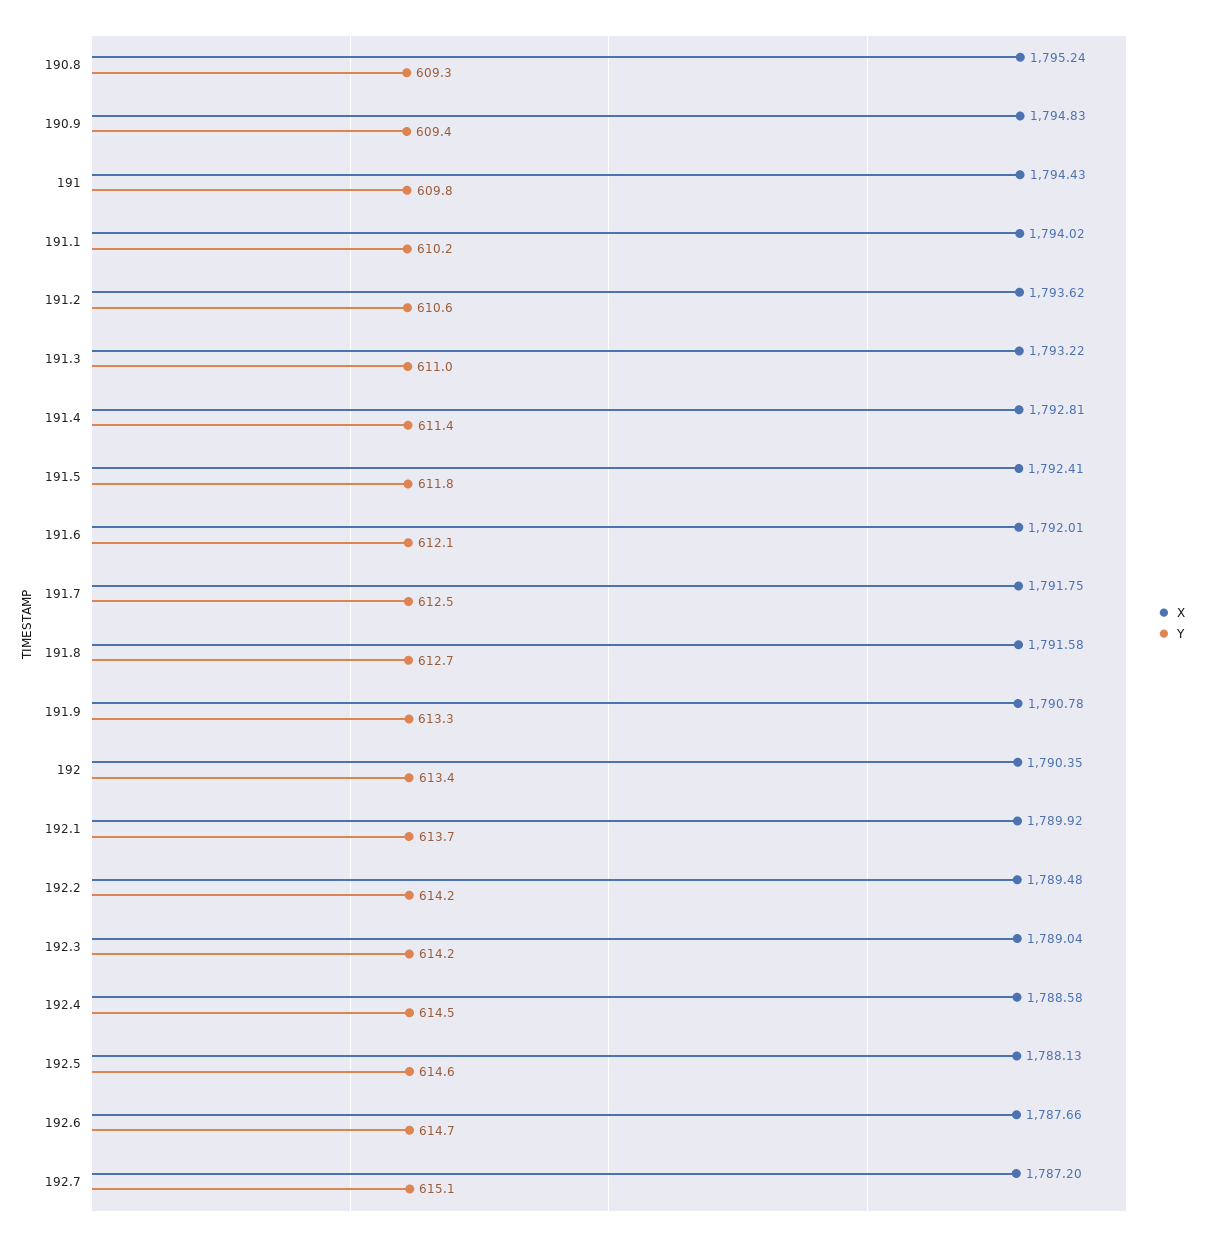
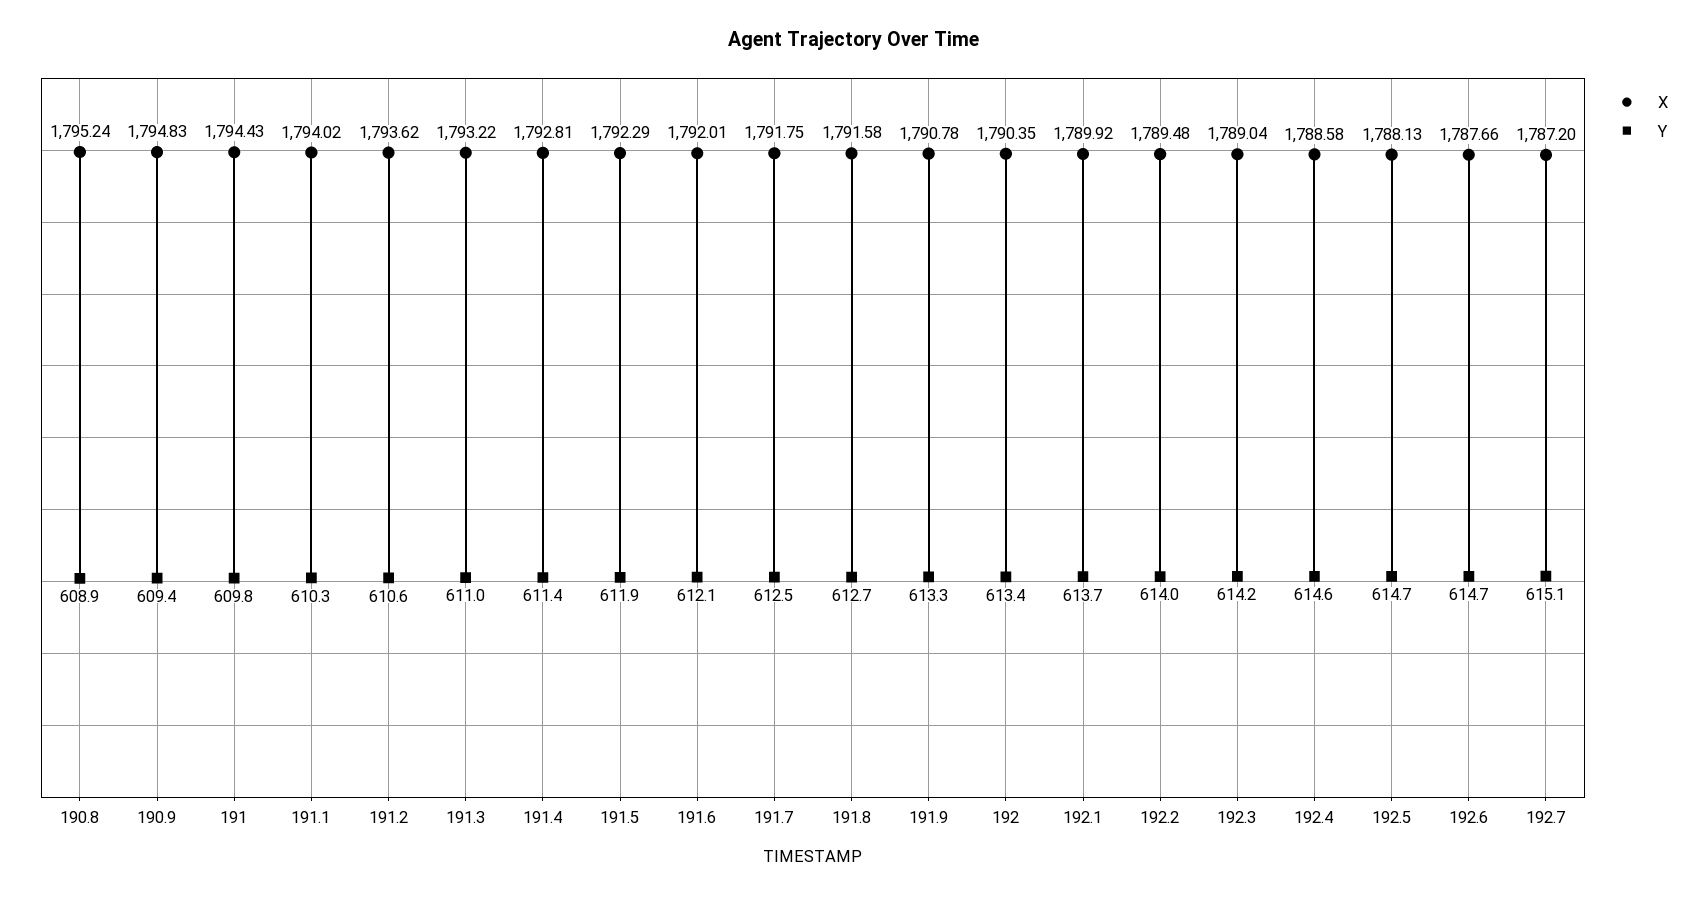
  {
    "X": {
      "190.8": 1795.24,
      "190.9": 1794.83,
      "191": 1794.43,
      "191.1": 1794.02,
      "191.2": 1793.62,
      "191.3": 1793.22,
      "191.4": 1792.81,
-     "191.5": 1792.41,
+     "191.5": 1792.29,
      "191.6": 1792.01,
      "191.7": 1791.75,
      "191.8": 1791.58,
      "191.9": 1790.78,
      "192": 1790.35,
      "192.1": 1789.92,
      "192.2": 1789.48,
      "192.3": 1789.04,
      "192.4": 1788.58,
      "192.5": 1788.13,
      "192.6": 1787.66,
      "192.7": 1787.2
    },
    "Y": {
-     "190.8": 609.3,
+     "190.8": 608.9,
      "190.9": 609.4,
      "191": 609.8,
-     "191.1": 610.2,
+     "191.1": 610.3,
      "191.2": 610.6,
      "191.3": 611,
      "191.4": 611.4,
-     "191.5": 611.8,
+     "191.5": 611.9,
      "191.6": 612.1,
      "191.7": 612.5,
      "191.8": 612.7,
      "191.9": 613.3,
      "192": 613.4,
      "192.1": 613.7,
-     "192.2": 614.2,
+     "192.2": 614,
      "192.3": 614.2,
-     "192.4": 614.5,
+     "192.4": 614.6,
-     "192.5": 614.6,
+     "192.5": 614.7,
      "192.6": 614.7,
      "192.7": 615.1
    }
  }

